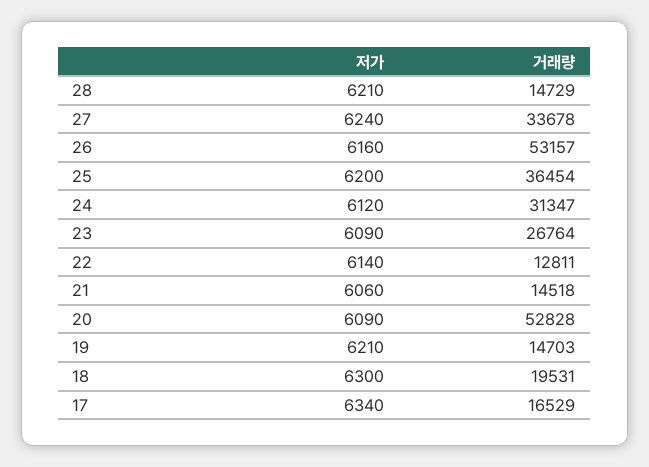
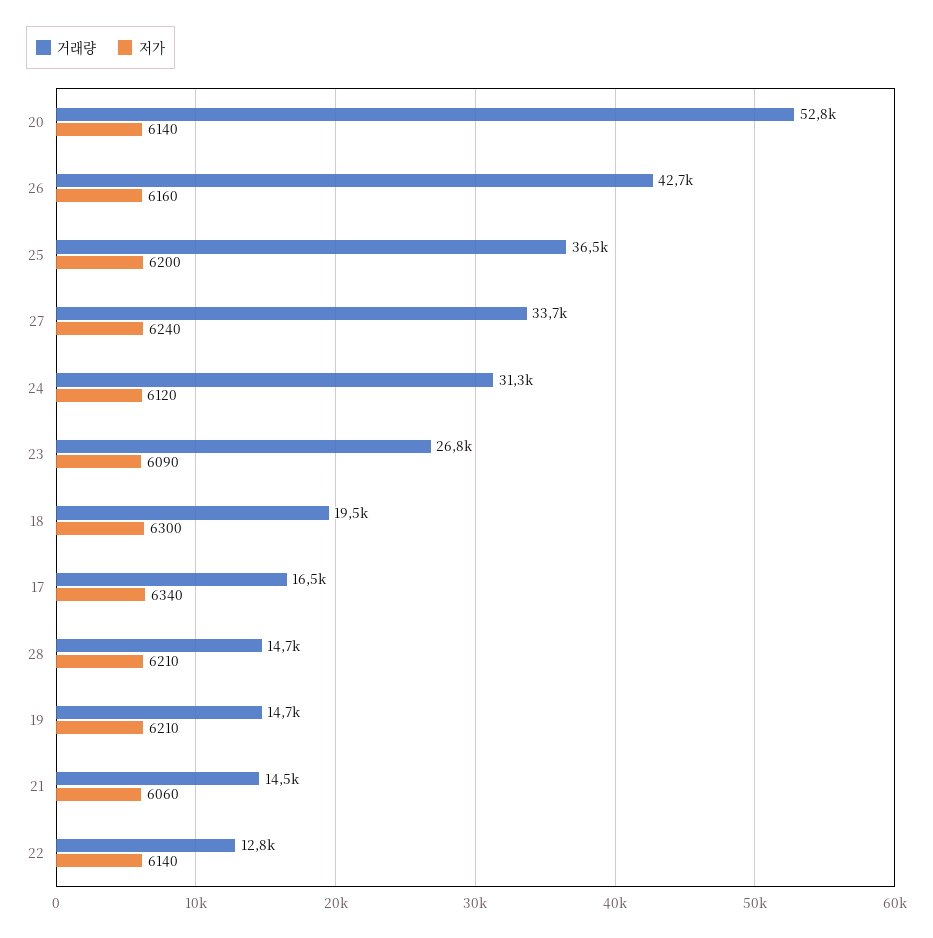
  {
    "저가": {
      "28": 6210,
      "27": 6240,
      "26": 6160,
      "25": 6200,
      "24": 6120,
      "23": 6090,
      "22": 6140,
      "21": 6060,
-     "20": 6090,
+     "20": 6140,
      "19": 6210,
      "18": 6300,
      "17": 6340
    },
    "거래량": {
      "28": 14729,
      "27": 33678,
-     "26": 53157,
+     "26": 42700,
      "25": 36454,
      "24": 31347,
      "23": 26764,
      "22": 12811,
      "21": 14518,
      "20": 52828,
      "19": 14703,
      "18": 19531,
      "17": 16529
    }
  }

